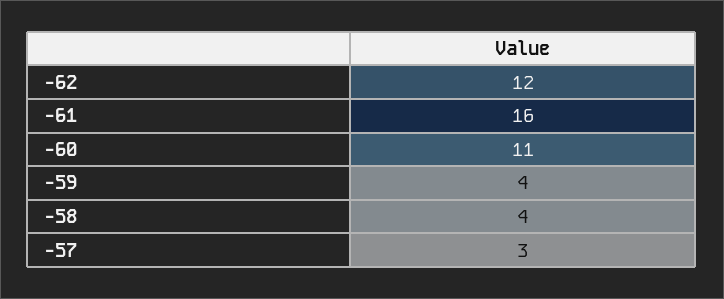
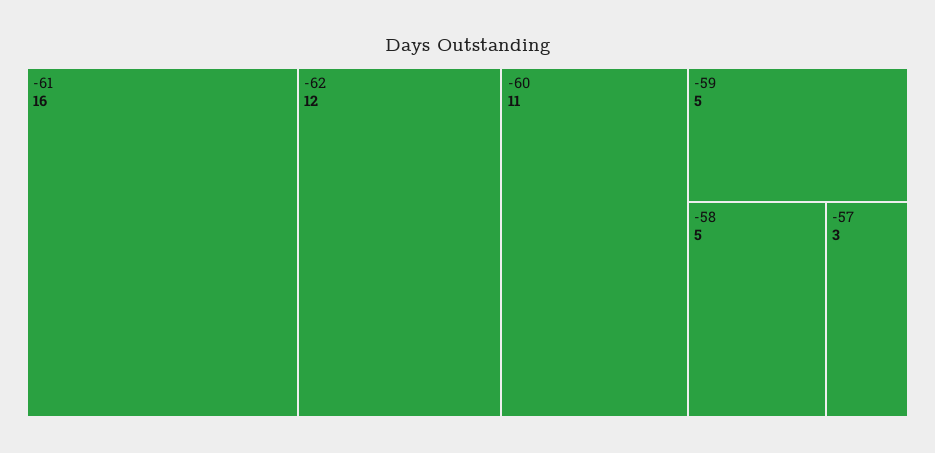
  {
    "-62": 12,
    "-61": 16,
    "-60": 11,
-   "-59": 4,
+   "-59": 5,
-   "-58": 4,
+   "-58": 5,
    "-57": 3
  }

